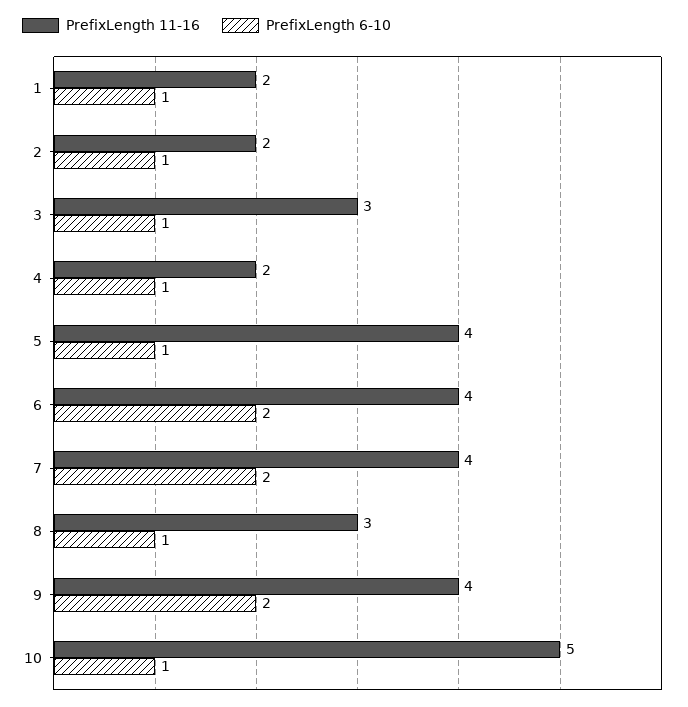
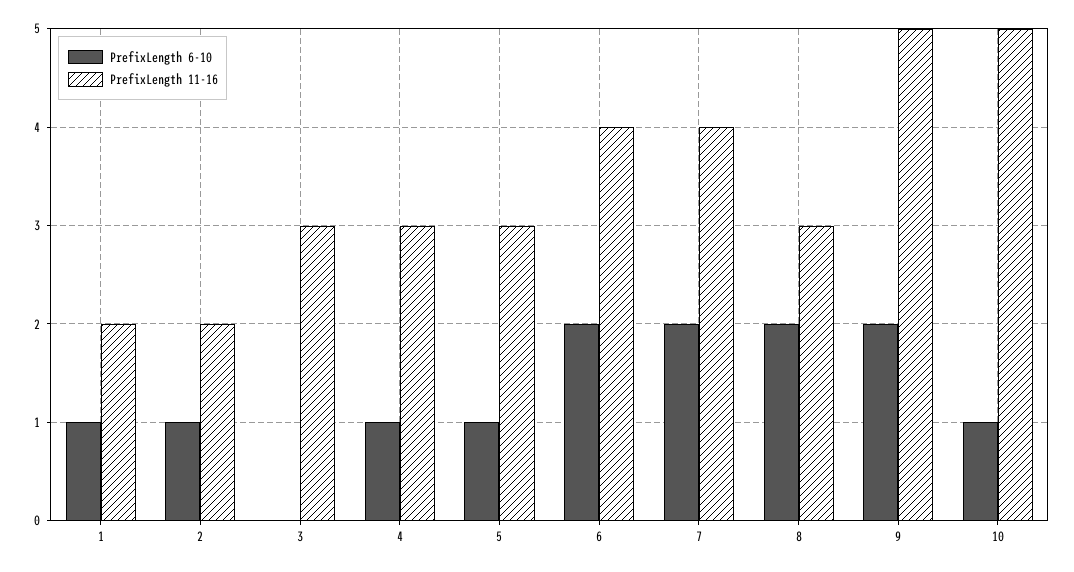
  {
    "PrefixLength 11-16": {
      "1": 2,
      "2": 2,
      "3": 3,
-     "4": 2,
+     "4": 3,
-     "5": 4,
+     "5": 3,
      "6": 4,
      "7": 4,
      "8": 3,
-     "9": 4,
+     "9": 5,
      "10": 5
    },
    "PrefixLength 6-10": {
      "1": 1,
      "2": 1,
-     "3": 1,
+     "3": 0,
      "4": 1,
      "5": 1,
      "6": 2,
      "7": 2,
-     "8": 1,
+     "8": 2,
      "9": 2,
      "10": 1
    }
  }

